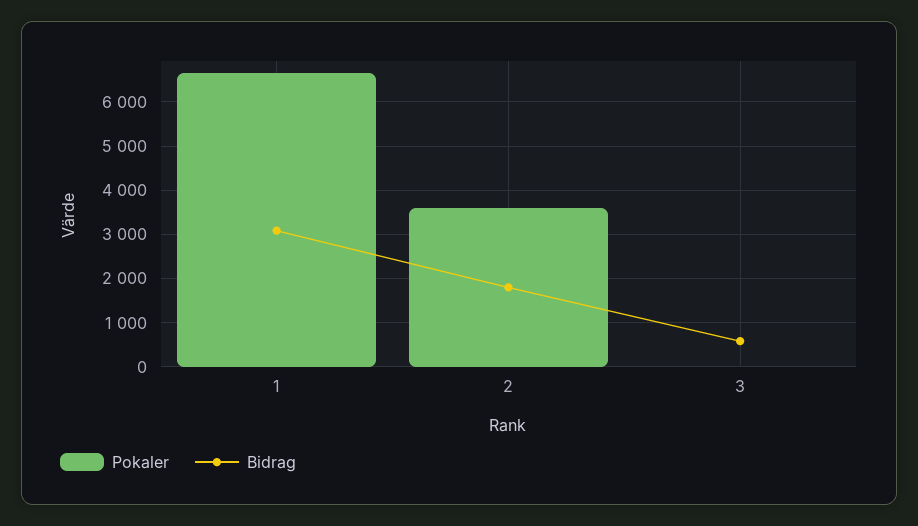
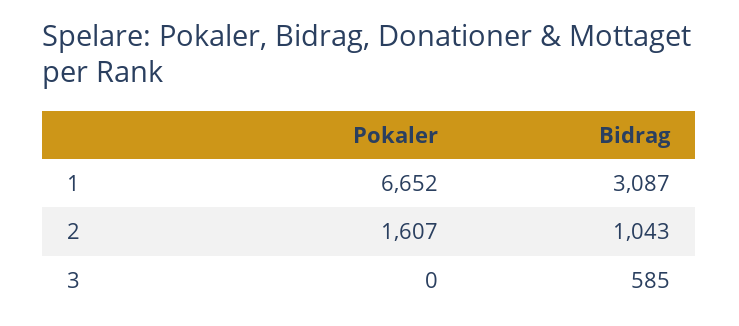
  {
    "Pokaler": {
      "1": 6652,
-     "2": 3600,
+     "2": 1607,
      "3": 0
    },
    "Bidrag": {
      "1": 3087,
-     "2": 1800,
+     "2": 1043,
      "3": 585
    }
  }

